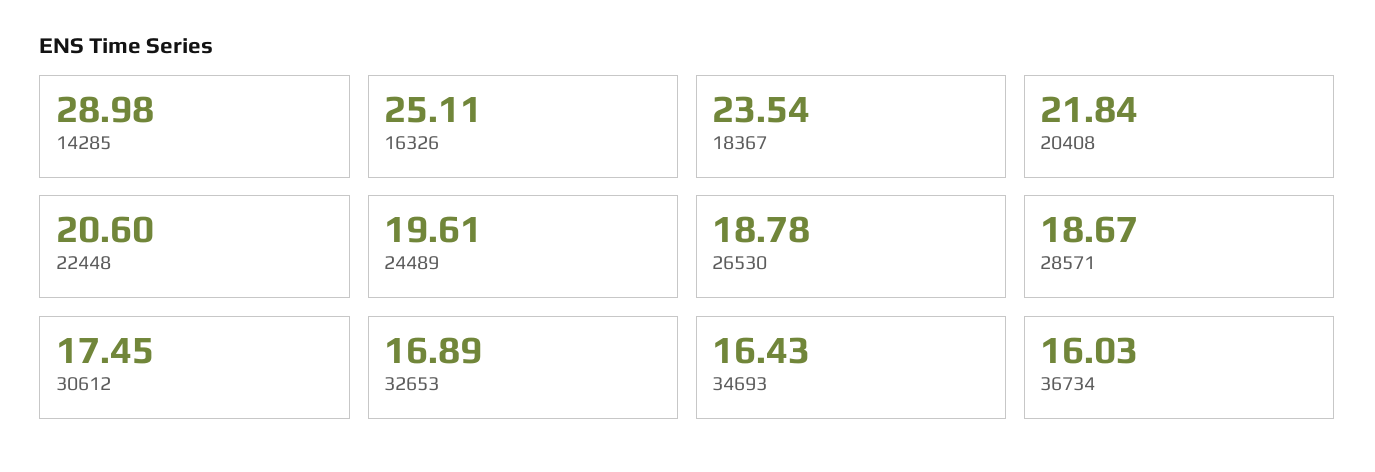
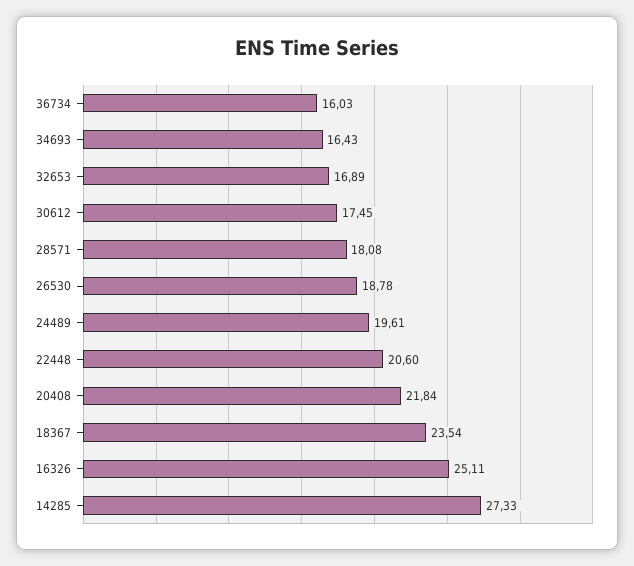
  {
-   "14285": 28.98,
+   "14285": 27.33,
    "16326": 25.11,
    "18367": 23.54,
    "20408": 21.84,
    "22448": 20.6,
    "24489": 19.61,
    "26530": 18.78,
-   "28571": 18.67,
+   "28571": 18.08,
    "30612": 17.45,
    "32653": 16.89,
    "34693": 16.43,
    "36734": 16.03
  }

